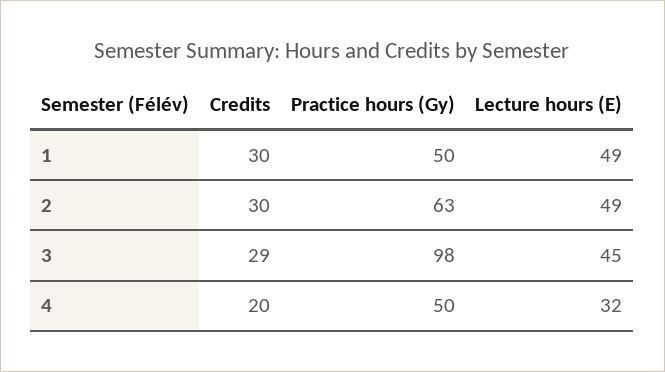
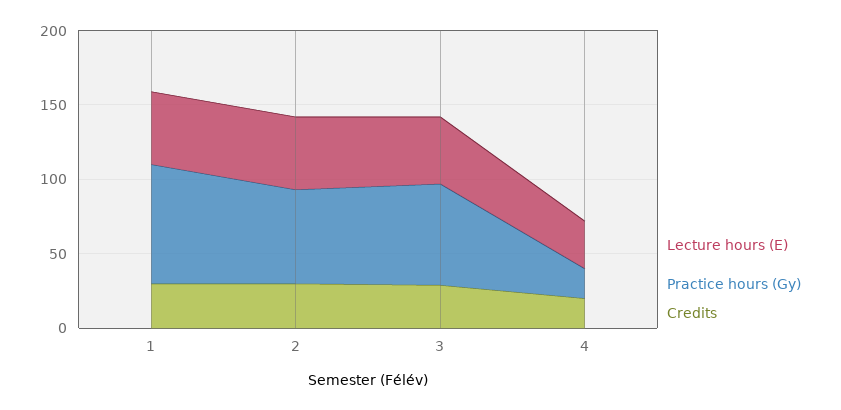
  {
    "Credits": {
      "1": 30,
      "2": 30,
      "3": 29,
      "4": 20
    },
    "Practice hours (Gy)": {
-     "1": 50,
+     "1": 80,
      "2": 63,
-     "3": 98,
+     "3": 70,
-     "4": 50
+     "4": 20
    },
    "Lecture hours (E)": {
      "1": 49,
      "2": 49,
      "3": 45,
      "4": 32
    }
  }

